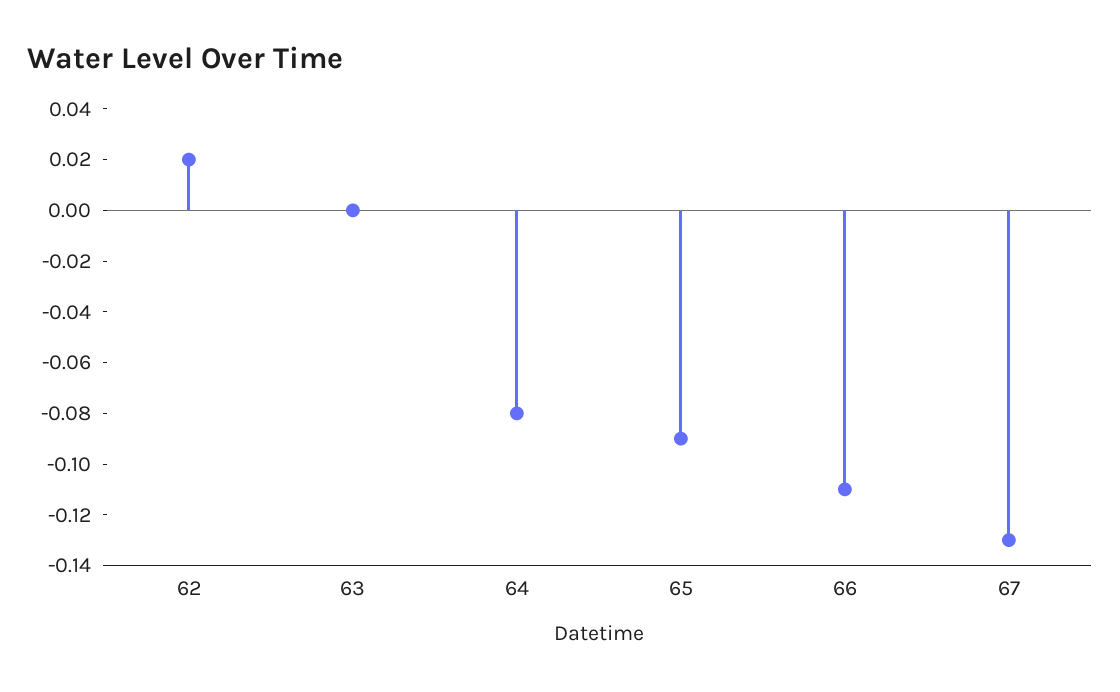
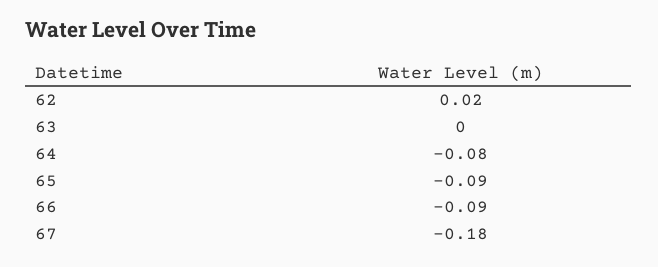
  {
    "62": 0.02,
    "63": 0,
    "64": -0.08,
    "65": -0.09,
-   "66": -0.11,
+   "66": -0.09,
-   "67": -0.13
+   "67": -0.18
  }

